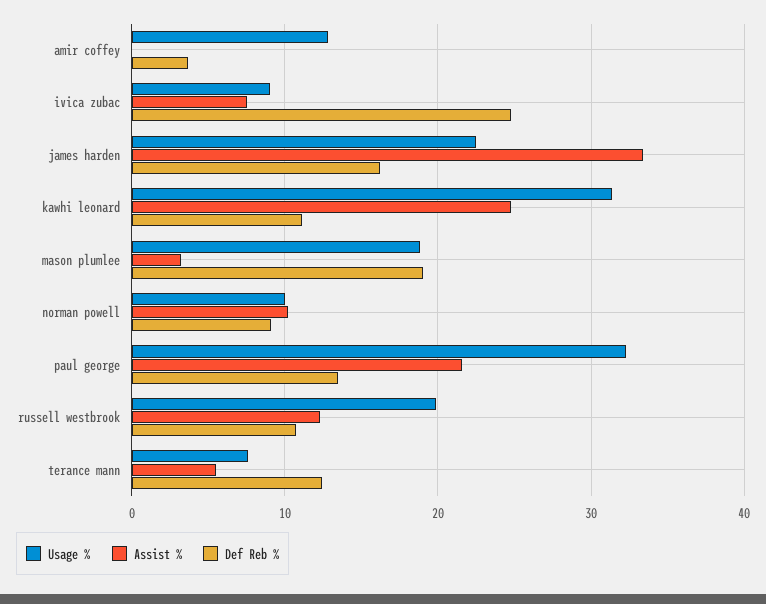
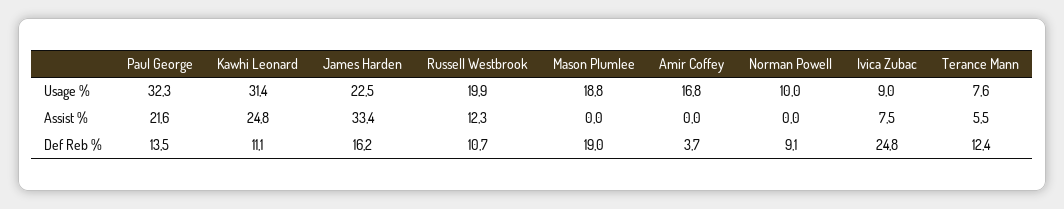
  {
    "Usage %": {
-     "amir coffey": 13,
+     "amir coffey": 16.8,
      "ivica zubac": 9,
      "james harden": 22.5,
      "kawhi leonard": 31.4,
      "mason plumlee": 18.8,
      "norman powell": 10,
      "paul george": 32.3,
      "russell westbrook": 19.9,
      "terance mann": 7.6
    },
    "Assist %": {
      "amir coffey": 0,
      "ivica zubac": 7.5,
      "james harden": 33.4,
      "kawhi leonard": 24.8,
-     "mason plumlee": 3,
+     "mason plumlee": 0,
-     "norman powell": 10,
+     "norman powell": 0,
      "paul george": 21.6,
      "russell westbrook": 12.3,
      "terance mann": 5.5
    },
    "Def Reb %": {
      "amir coffey": 3.7,
      "ivica zubac": 24.8,
      "james harden": 16.2,
      "kawhi leonard": 11.1,
      "mason plumlee": 19,
      "norman powell": 9.1,
      "paul george": 13.5,
      "russell westbrook": 10.7,
      "terance mann": 12.4
    }
  }

